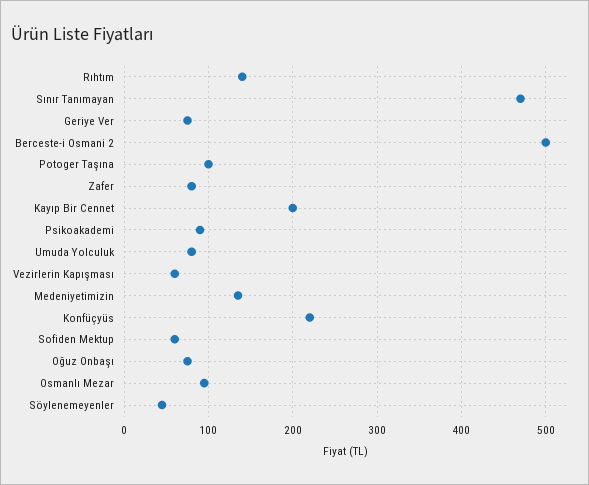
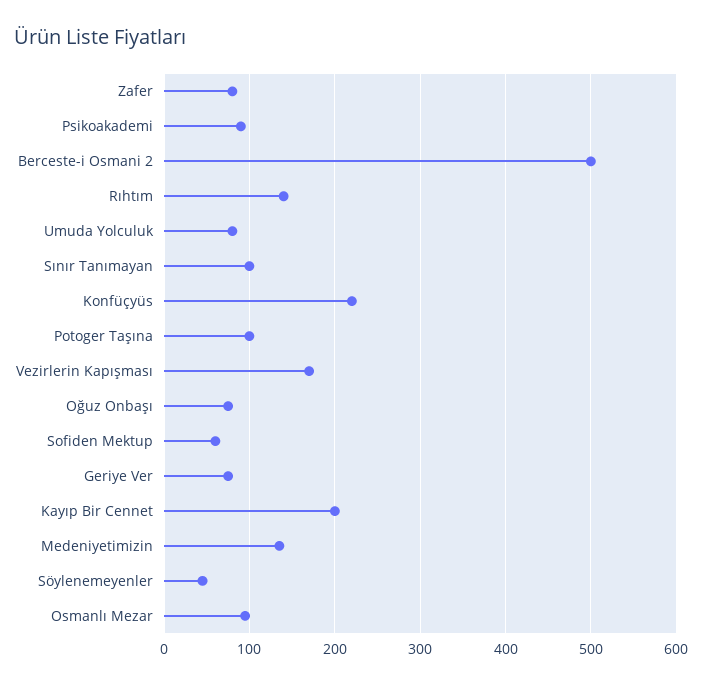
  {
    "Rıhtım": 140,
-   "Sınır Tanımayan": 470,
+   "Sınır Tanımayan": 100,
    "Geriye Ver": 80,
    "Berceste-i Osmani 2": 500,
    "Potoger Taşına": 100,
    "Zafer": 80,
    "Kayıp Bir Cennet": 200,
    "Psikoakademi": 90,
    "Umuda Yolculuk": 80,
-   "Vezirlerin Kapışması": 60,
+   "Vezirlerin Kapışması": 170,
    "Medeniyetimizin": 140,
    "Konfüçyüs": 220,
    "Sofiden Mektup": 60,
    "Oğuz Onbaşı": 80,
    "Osmanlı Mezar": 100,
    "Söylenemeyenler": 50
  }

